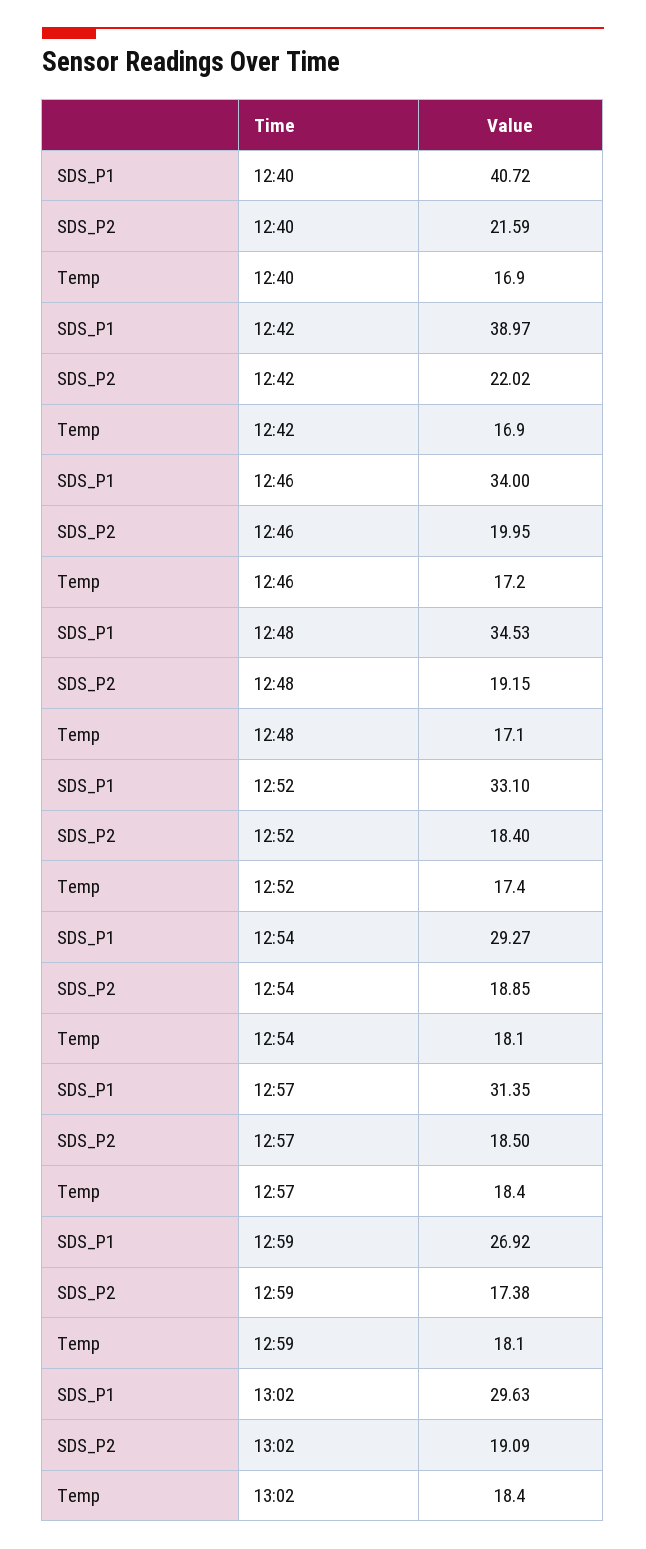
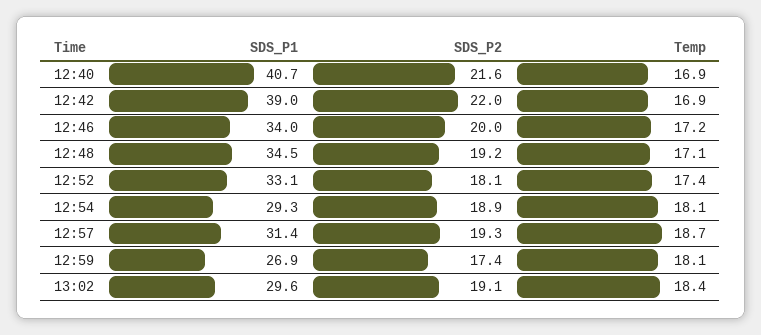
  {
    "SDS_P1": {
      "12:40": 40.72,
      "12:42": 38.97,
      "12:46": 34,
      "12:48": 34.53,
      "12:52": 33.1,
      "12:54": 29.27,
      "12:57": 31.35,
      "12:59": 26.92,
      "13:02": 29.63
    },
    "SDS_P2": {
      "12:40": 21.59,
      "12:42": 22.02,
      "12:46": 19.95,
      "12:48": 19.15,
-     "12:52": 18.4,
+     "12:52": 18.1,
      "12:54": 18.85,
-     "12:57": 18.5,
+     "12:57": 19.3,
      "12:59": 17.38,
      "13:02": 19.09
    },
    "Temp": {
      "12:40": 16.9,
      "12:42": 16.9,
      "12:46": 17.2,
      "12:48": 17.1,
      "12:52": 17.4,
      "12:54": 18.1,
-     "12:57": 18.4,
+     "12:57": 18.7,
      "12:59": 18.1,
      "13:02": 18.4
    }
  }

